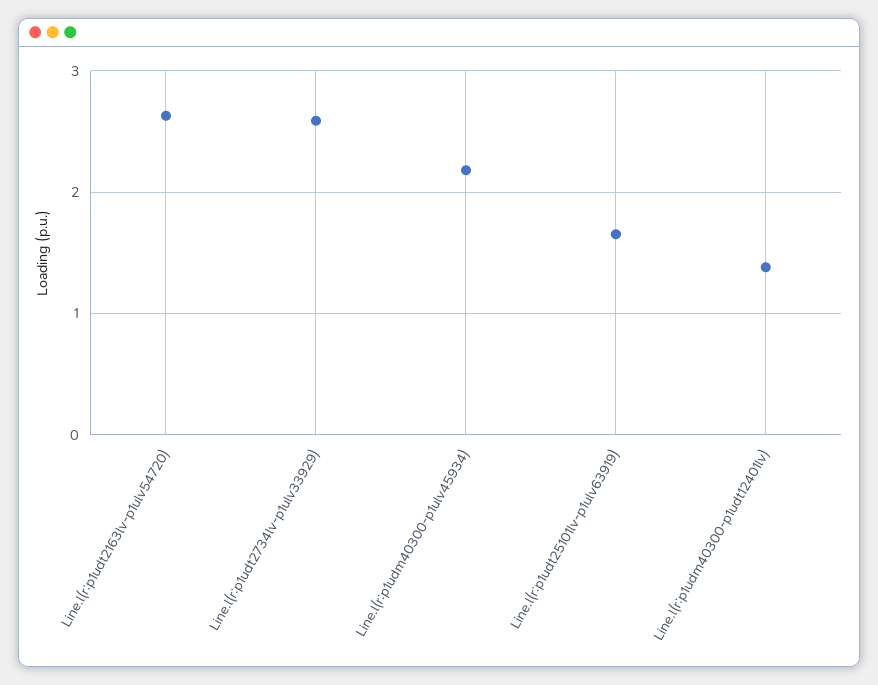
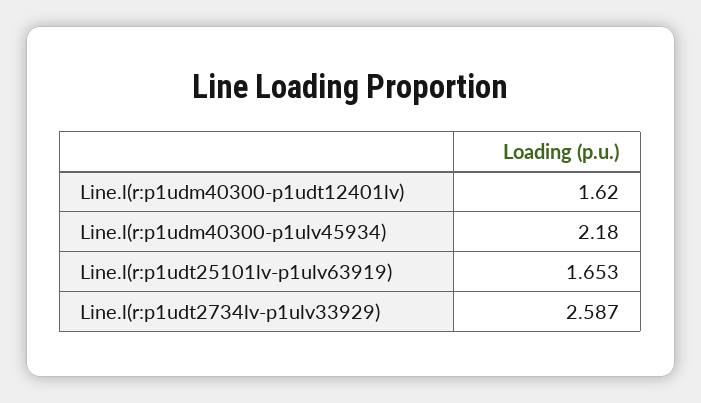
  {
-   "Line.l(r:p1udt2163lv-p1ulv54720)": 2.6,
    "Line.l(r:p1udt2734lv-p1ulv33929)": 2.587,
    "Line.l(r:p1udm40300-p1ulv45934)": 2.18,
    "Line.l(r:p1udt25101lv-p1ulv63919)": 1.653,
-   "Line.l(r:p1udm40300-p1udt12401lv)": 1.4
+   "Line.l(r:p1udm40300-p1udt12401lv)": 1.62
  }

